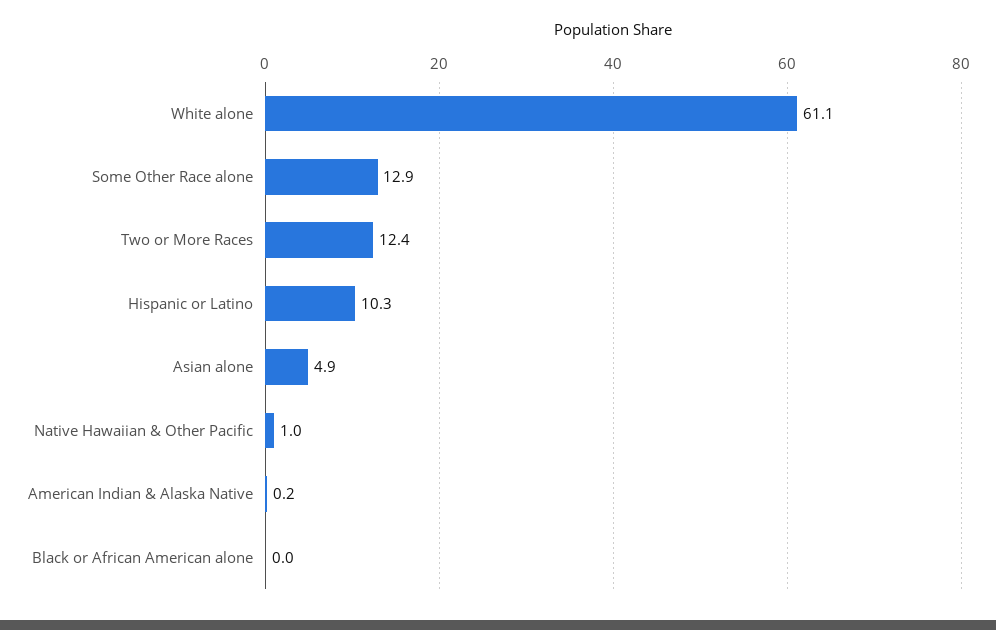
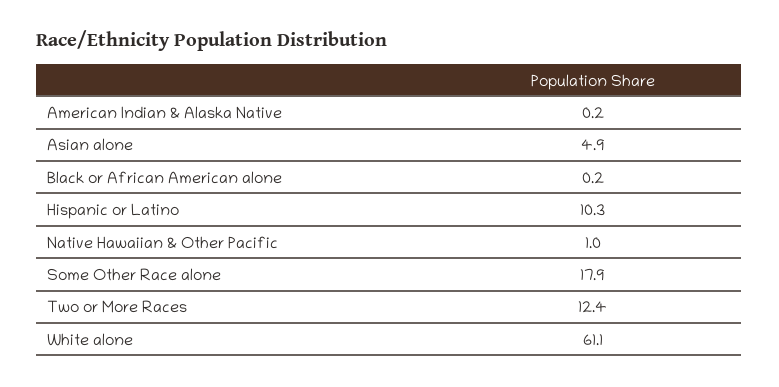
  {
    "White alone": 61.1,
-   "Some Other Race alone": 12.9,
+   "Some Other Race alone": 17.9,
    "Two or More Races": 12.4,
    "Hispanic or Latino": 10.3,
    "Asian alone": 4.9,
    "Native Hawaiian & Other Pacific": 1,
    "American Indian & Alaska Native": 0.2,
-   "Black or African American alone": 0
+   "Black or African American alone": 0.2
  }

